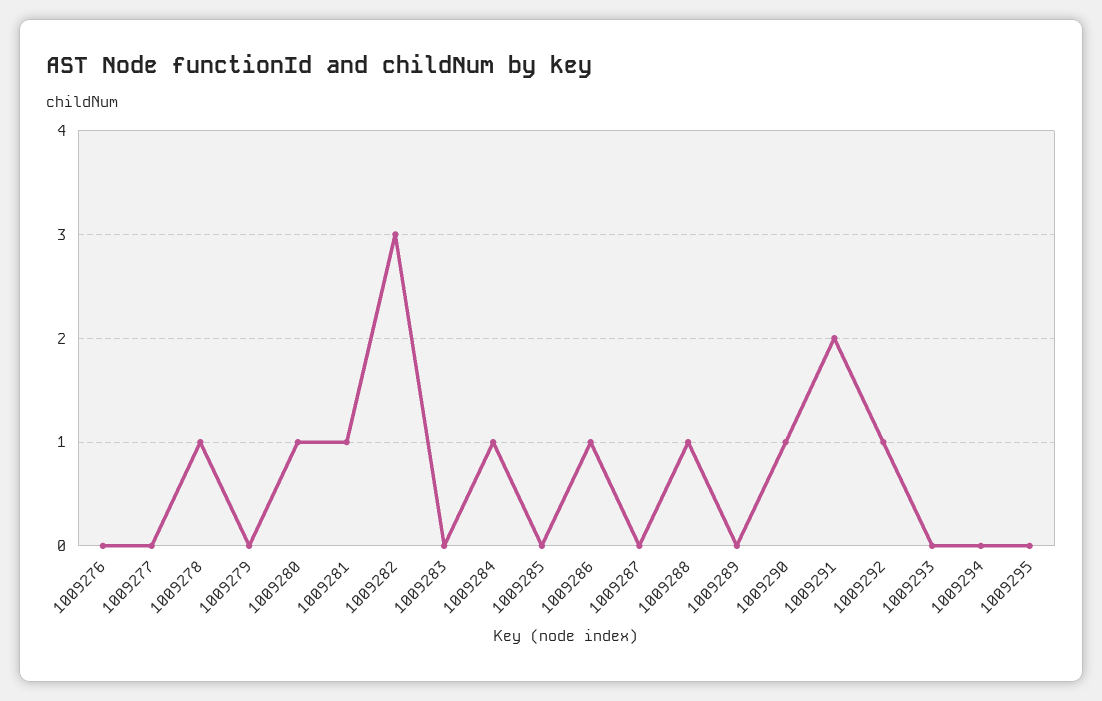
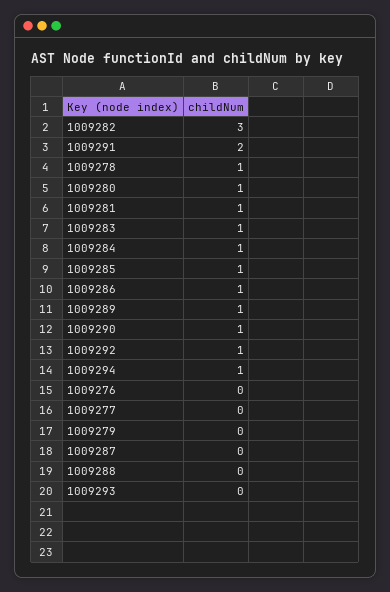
  {
    "1009276": 0,
    "1009277": 0,
    "1009278": 1,
    "1009279": 0,
    "1009280": 1,
    "1009281": 1,
    "1009282": 3,
-   "1009283": 0,
+   "1009283": 1,
    "1009284": 1,
-   "1009285": 0,
+   "1009285": 1,
    "1009286": 1,
    "1009287": 0,
-   "1009288": 1,
+   "1009288": 0,
-   "1009289": 0,
+   "1009289": 1,
    "1009290": 1,
    "1009291": 2,
    "1009292": 1,
    "1009293": 0,
-   "1009294": 0,
+   "1009294": 1
-   "1009295": 0
  }

